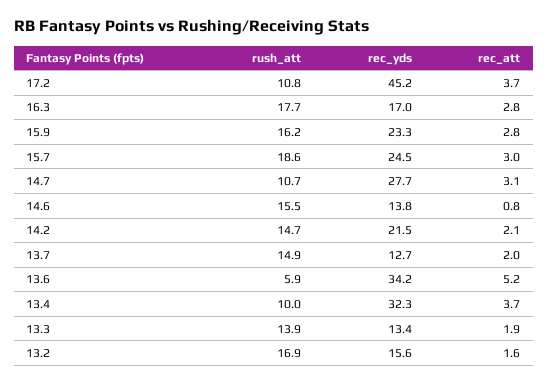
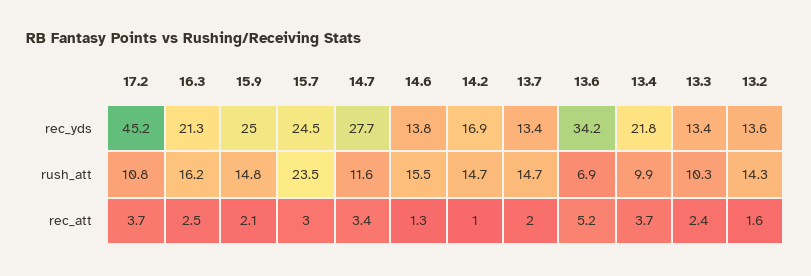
  {
    "rush_att": {
      "17.2": 10.8,
-     "16.3": 17.7,
+     "16.3": 16.2,
-     "15.9": 16.2,
+     "15.9": 14.8,
-     "15.7": 18.6,
+     "15.7": 23.5,
-     "14.7": 10.7,
+     "14.7": 11.6,
      "14.6": 15.5,
      "14.2": 14.7,
-     "13.7": 14.9,
+     "13.7": 14.7,
-     "13.6": 5.9,
+     "13.6": 6.9,
-     "13.4": 10,
+     "13.4": 9.9,
-     "13.3": 13.9,
+     "13.3": 10.3,
-     "13.2": 16.9
+     "13.2": 14.3
    },
    "rec_yds": {
      "17.2": 45.2,
-     "16.3": 17,
+     "16.3": 21.3,
-     "15.9": 23.3,
+     "15.9": 25,
      "15.7": 24.5,
      "14.7": 27.7,
      "14.6": 13.8,
-     "14.2": 21.5,
+     "14.2": 16.9,
-     "13.7": 12.7,
+     "13.7": 13.4,
      "13.6": 34.2,
-     "13.4": 32.3,
+     "13.4": 21.8,
      "13.3": 13.4,
-     "13.2": 15.6
+     "13.2": 13.6
    },
    "rec_att": {
      "17.2": 3.7,
-     "16.3": 2.8,
+     "16.3": 2.5,
-     "15.9": 2.8,
+     "15.9": 2.1,
      "15.7": 3,
-     "14.7": 3.1,
+     "14.7": 3.4,
-     "14.6": 0.8,
+     "14.6": 1.3,
-     "14.2": 2.1,
+     "14.2": 1,
      "13.7": 2,
      "13.6": 5.2,
      "13.4": 3.7,
-     "13.3": 1.9,
+     "13.3": 2.4,
      "13.2": 1.6
    }
  }

